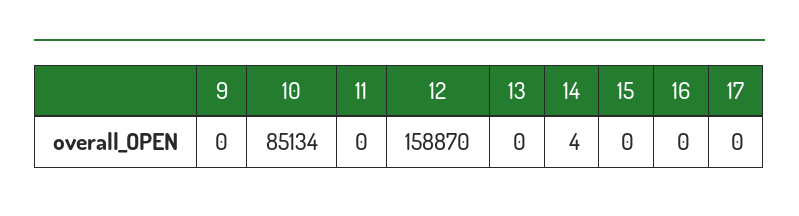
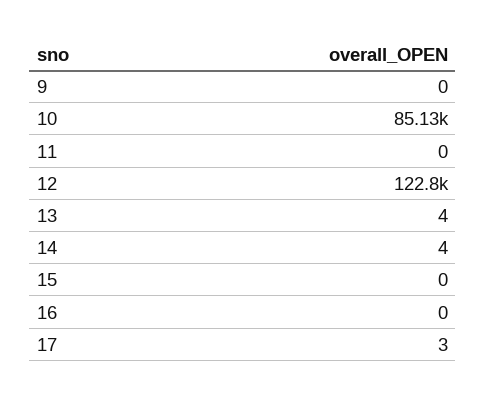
  {
    "9": 0,
    "10": 85134,
    "11": 0,
-   "12": 158870,
+   "12": 122800,
-   "13": 0,
+   "13": 4,
    "14": 4,
    "15": 0,
    "16": 0,
-   "17": 0
+   "17": 3
  }

